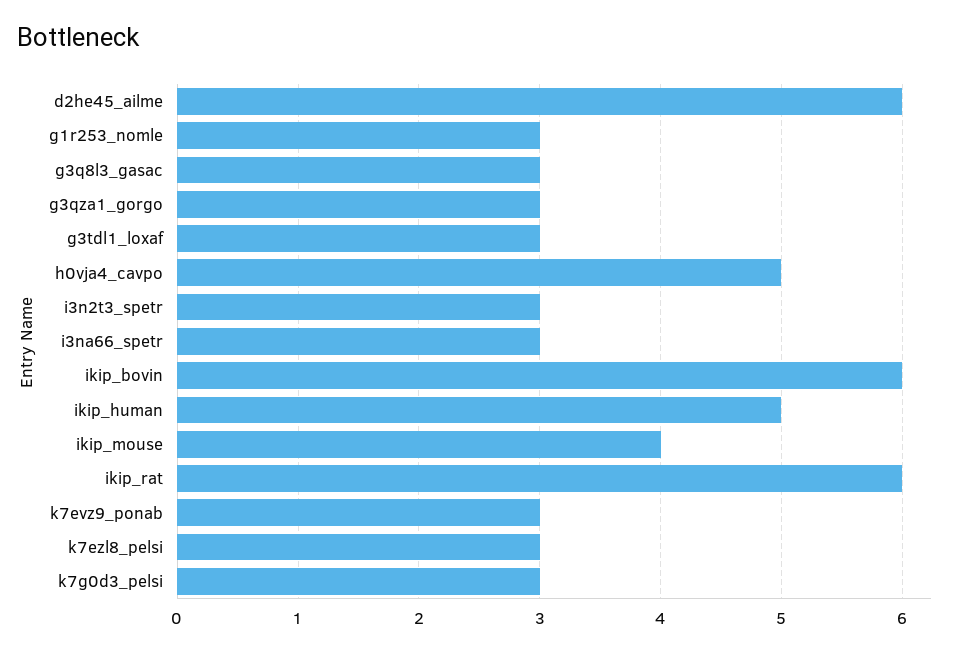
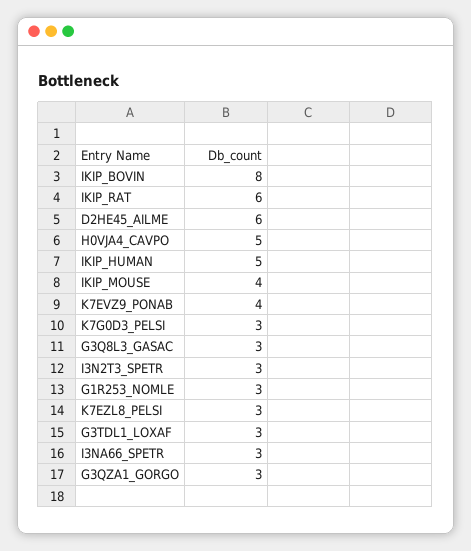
  {
    "d2he45_ailme": 6,
    "g1r253_nomle": 3,
    "g3q8l3_gasac": 3,
    "g3qza1_gorgo": 3,
    "g3tdl1_loxaf": 3,
    "h0vja4_cavpo": 5,
    "i3n2t3_spetr": 3,
    "i3na66_spetr": 3,
-   "ikip_bovin": 6,
+   "ikip_bovin": 8,
    "ikip_human": 5,
    "ikip_mouse": 4,
    "ikip_rat": 6,
-   "k7evz9_ponab": 3,
+   "k7evz9_ponab": 4,
    "k7ezl8_pelsi": 3,
    "k7g0d3_pelsi": 3
  }

